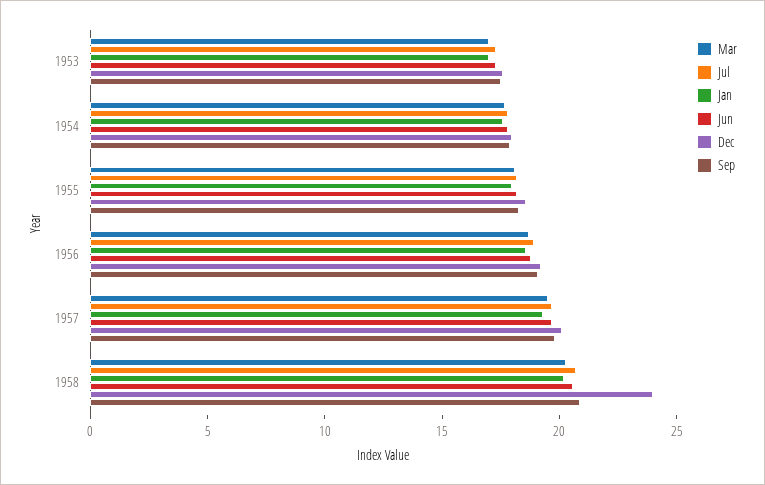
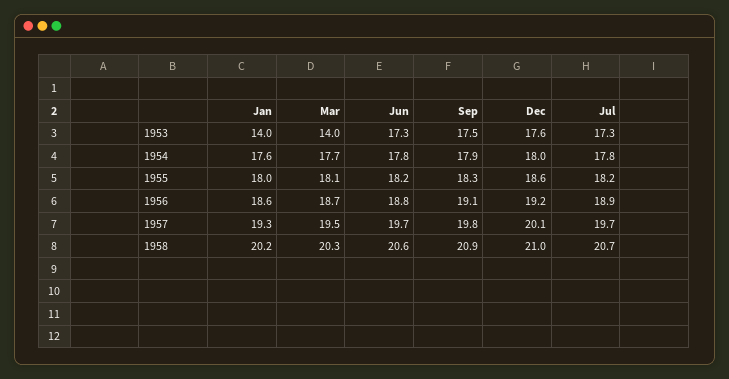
  {
    "Mar": {
-     "1953": 17,
+     "1953": 14,
      "1954": 17.7,
      "1955": 18.1,
      "1956": 18.7,
      "1957": 19.5,
      "1958": 20.3
    },
    "Jul": {
      "1953": 17.3,
      "1954": 17.8,
      "1955": 18.2,
      "1956": 18.9,
      "1957": 19.7,
      "1958": 20.7
    },
    "Jan": {
-     "1953": 17,
+     "1953": 14,
      "1954": 17.6,
      "1955": 18,
      "1956": 18.6,
      "1957": 19.3,
      "1958": 20.2
    },
    "Jun": {
      "1953": 17.3,
      "1954": 17.8,
      "1955": 18.2,
      "1956": 18.8,
      "1957": 19.7,
      "1958": 20.6
    },
    "Dec": {
      "1953": 17.6,
      "1954": 18,
      "1955": 18.6,
      "1956": 19.2,
      "1957": 20.1,
-     "1958": 24
+     "1958": 21
    },
    "Sep": {
      "1953": 17.5,
      "1954": 17.9,
      "1955": 18.3,
      "1956": 19.1,
      "1957": 19.8,
      "1958": 20.9
    }
  }

